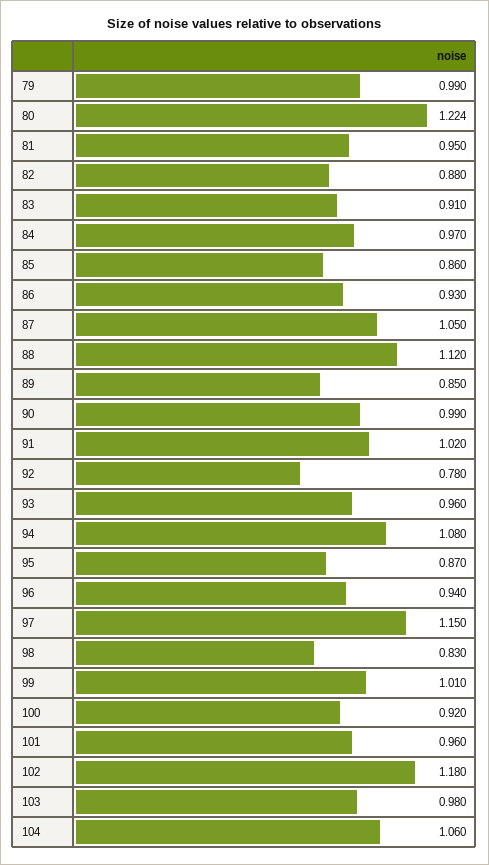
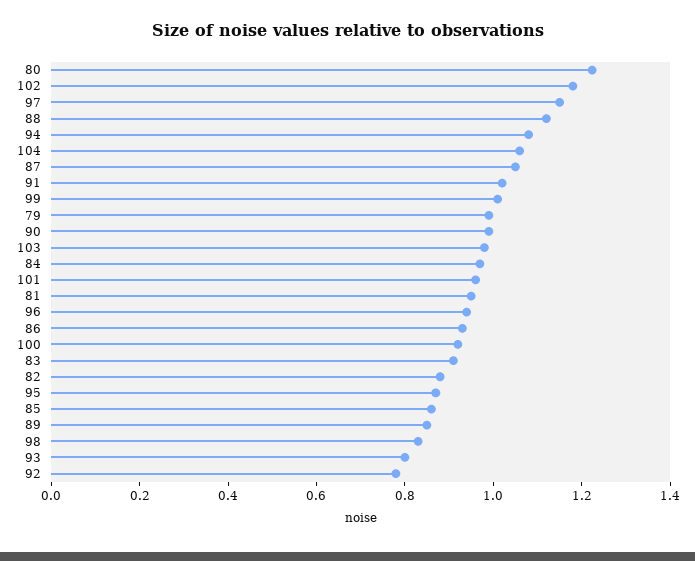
  {
    "79": 0.99,
    "80": 1.224,
    "81": 0.95,
    "82": 0.88,
    "83": 0.91,
    "84": 0.97,
    "85": 0.86,
    "86": 0.93,
    "87": 1.05,
    "88": 1.12,
    "89": 0.85,
    "90": 0.99,
    "91": 1.02,
    "92": 0.78,
-   "93": 0.96,
+   "93": 0.8,
    "94": 1.08,
    "95": 0.87,
    "96": 0.94,
    "97": 1.15,
    "98": 0.83,
    "99": 1.01,
    "100": 0.92,
    "101": 0.96,
    "102": 1.18,
    "103": 0.98,
    "104": 1.06
  }

